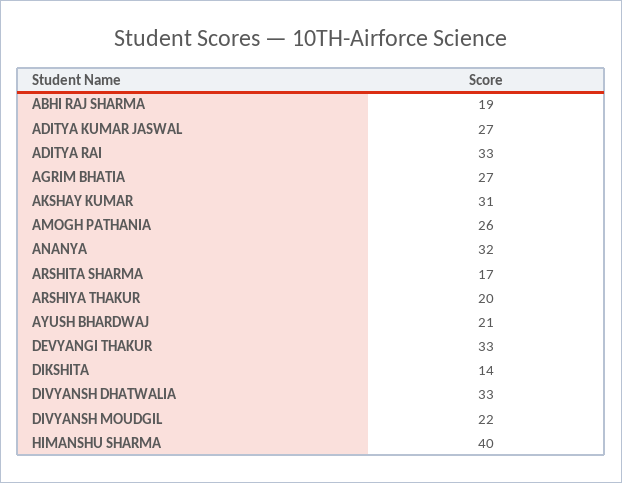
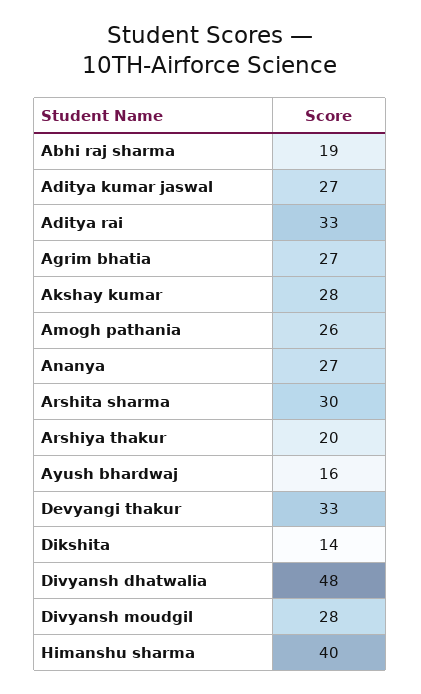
  {
    "ABHI RAJ SHARMA": 19,
    "ADITYA KUMAR JASWAL": 27,
    "ADITYA RAI": 33,
    "AGRIM BHATIA": 27,
-   "AKSHAY KUMAR": 31,
+   "AKSHAY KUMAR": 28,
    "AMOGH PATHANIA": 26,
-   "ANANYA": 32,
+   "ANANYA": 27,
-   "ARSHITA SHARMA": 17,
+   "ARSHITA SHARMA": 30,
    "ARSHIYA THAKUR": 20,
-   "AYUSH BHARDWAJ": 21,
+   "AYUSH BHARDWAJ": 16,
    "DEVYANGI THAKUR": 33,
    "DIKSHITA": 14,
-   "DIVYANSH DHATWALIA": 33,
+   "DIVYANSH DHATWALIA": 48,
-   "DIVYANSH MOUDGIL": 22,
+   "DIVYANSH MOUDGIL": 28,
    "HIMANSHU SHARMA": 40
  }

